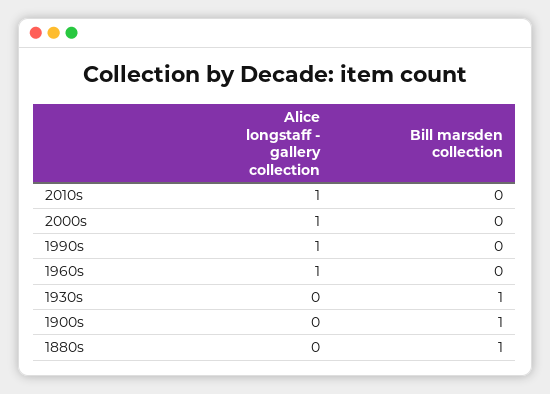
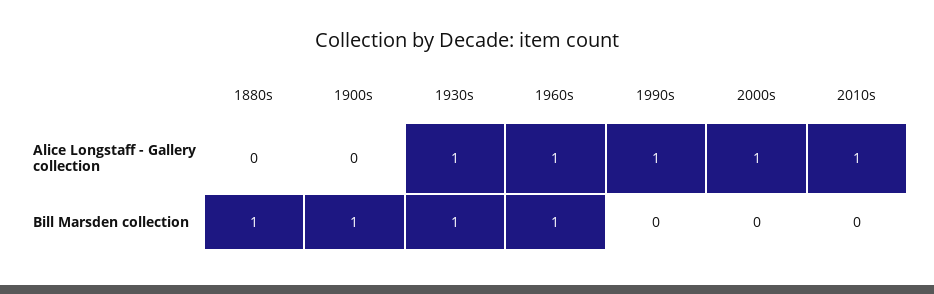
  {
    "Alice longstaff - gallery collection": {
      "2010s": 1,
      "2000s": 1,
      "1990s": 1,
      "1960s": 1,
-     "1930s": 0,
+     "1930s": 1,
      "1900s": 0,
      "1880s": 0
    },
    "Bill marsden collection": {
      "2010s": 0,
      "2000s": 0,
      "1990s": 0,
-     "1960s": 0,
+     "1960s": 1,
      "1930s": 1,
      "1900s": 1,
      "1880s": 1
    }
  }

